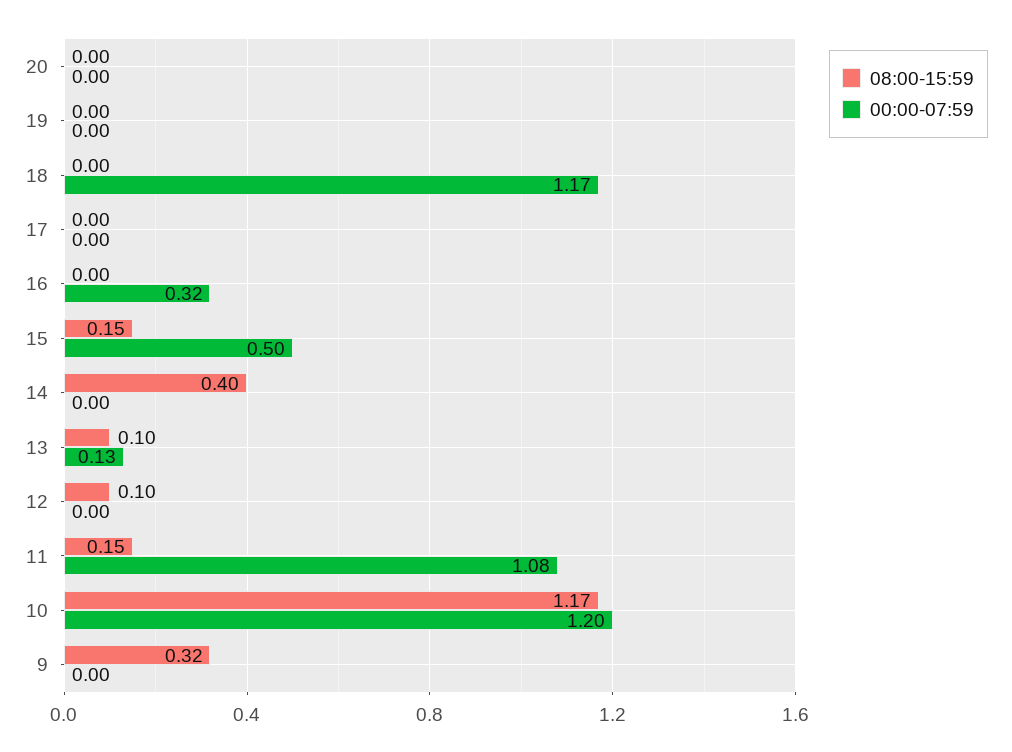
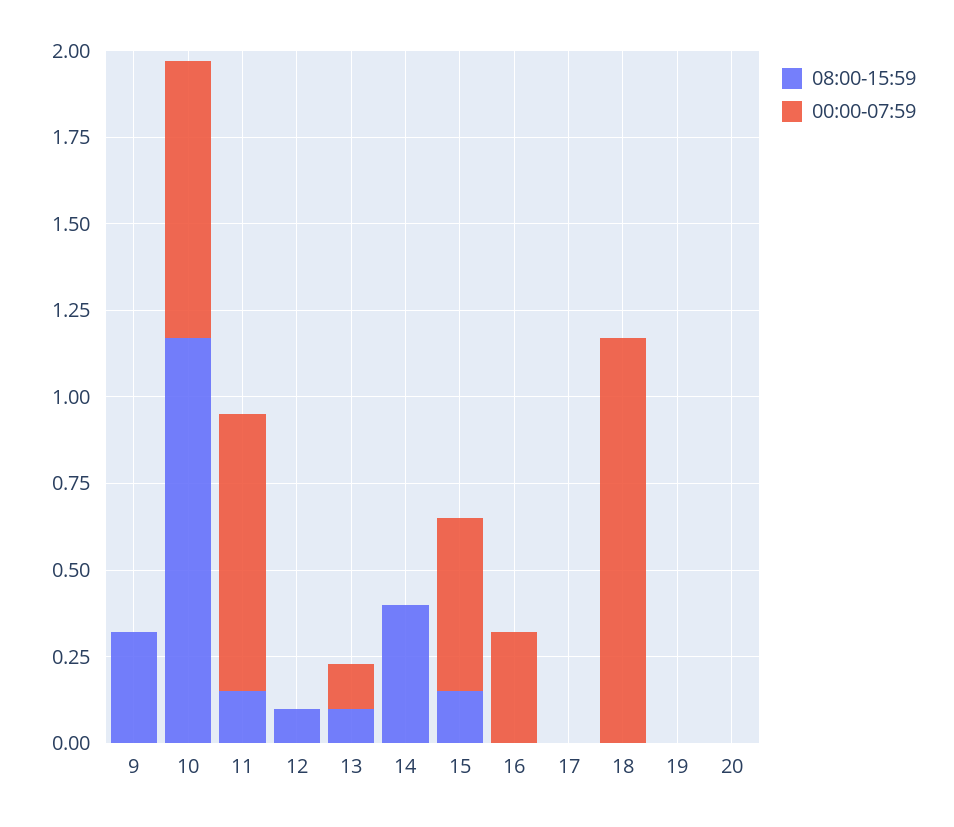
  {
    "08:00-15:59": {
      "20": 0,
      "19": 0,
      "18": 0,
      "17": 0,
      "16": 0,
      "15": 0.15,
      "14": 0.4,
      "13": 0.1,
      "12": 0.1,
      "11": 0.15,
      "10": 1.17,
      "9": 0.32
    },
    "00:00-07:59": {
      "20": 0,
      "19": 0,
      "18": 1.17,
      "17": 0,
      "16": 0.32,
      "15": 0.5,
      "14": 0,
      "13": 0.13,
      "12": 0,
-     "11": 1.08,
+     "11": 0.8,
-     "10": 1.2,
+     "10": 0.8,
      "9": 0
    }
  }

